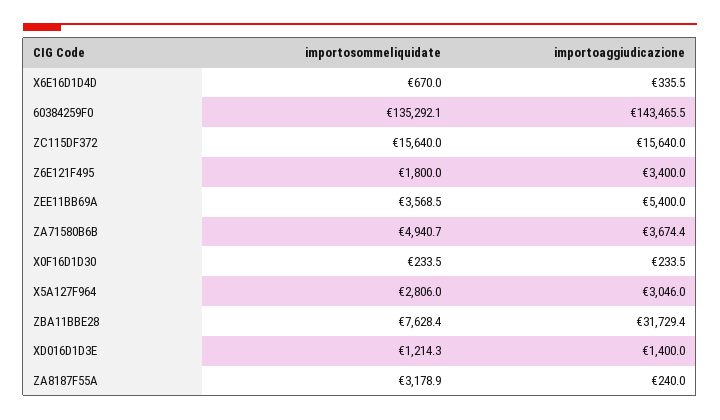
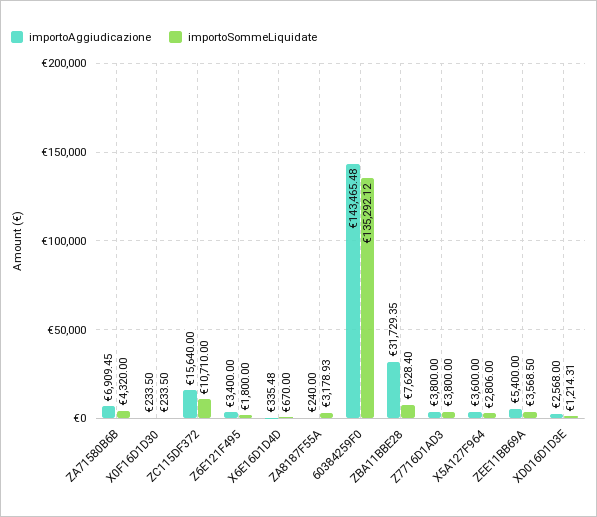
  {
    "importosommeliquidate": {
      "X6E16D1D4D": 670,
      "60384259F0": 135292.12,
-     "ZC115DF372": 15640,
+     "ZC115DF372": 10710,
      "Z6E121F495": 1800,
      "ZEE11BB69A": 3568.5,
-     "ZA71580B6B": 4940.7,
+     "ZA71580B6B": 4320,
      "X0F16D1D30": 233.5,
      "X5A127F964": 2806,
      "ZBA11BBE28": 7628.4,
      "XD016D1D3E": 1214.31,
-     "ZA8187F55A": 3178.93
+     "ZA8187F55A": 3178.93,
+     "Z7716D1AD3": 3800
    },
    "importoaggiudicazione": {
      "X6E16D1D4D": 335.48,
      "60384259F0": 143465.48,
      "ZC115DF372": 15640,
      "Z6E121F495": 3400,
      "ZEE11BB69A": 5400,
-     "ZA71580B6B": 3674.4,
+     "ZA71580B6B": 6909.45,
      "X0F16D1D30": 233.5,
-     "X5A127F964": 3046,
+     "X5A127F964": 3600,
      "ZBA11BBE28": 31729.35,
-     "XD016D1D3E": 1400,
+     "XD016D1D3E": 2568,
-     "ZA8187F55A": 240
+     "ZA8187F55A": 240,
+     "Z7716D1AD3": 3800
    }
  }

